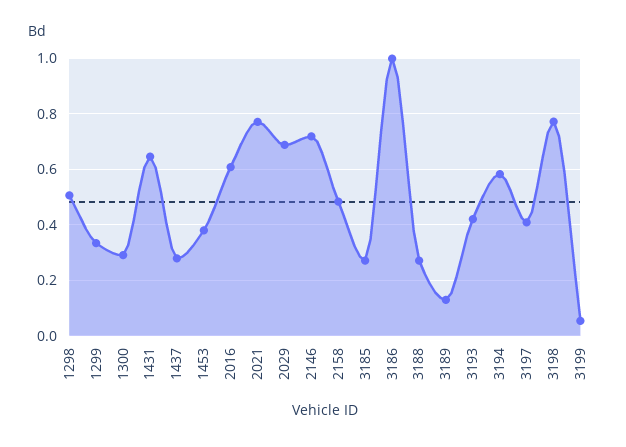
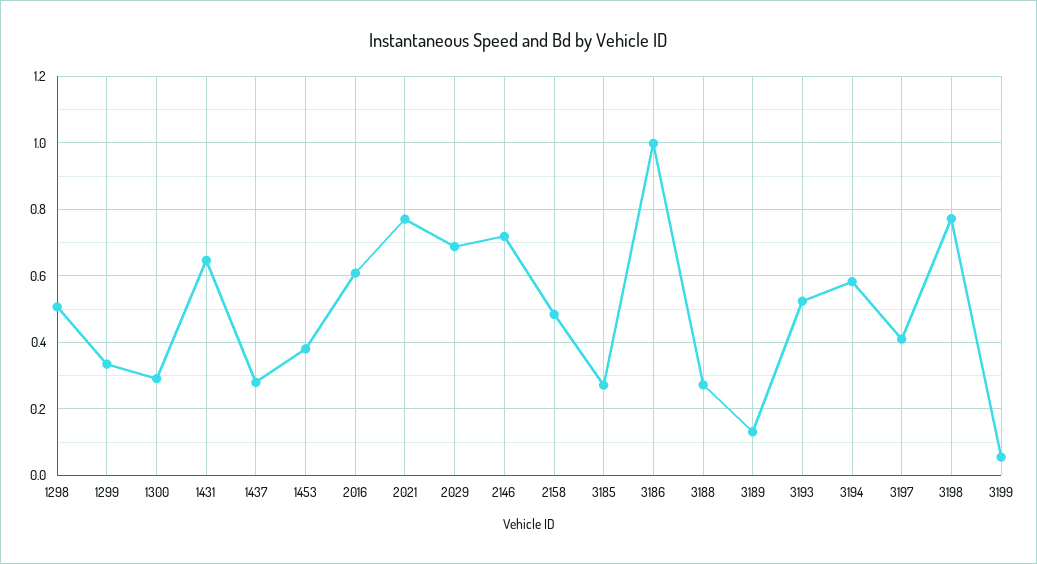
  {
    "1298": 0.5,
    "1299": 0.34,
    "1300": 0.3,
    "1431": 0.64,
    "1437": 0.28,
    "1453": 0.38,
    "2016": 0.6,
    "2021": 0.78,
    "2029": 0.68,
    "2146": 0.72,
    "2158": 0.48,
    "3185": 0.28,
    "3186": 1,
    "3188": 0.28,
    "3189": 0.14,
-   "3193": 0.425,
+   "3193": 0.52,
    "3194": 0.58,
    "3197": 0.4,
    "3198": 0.78,
    "3199": 0.06
  }

